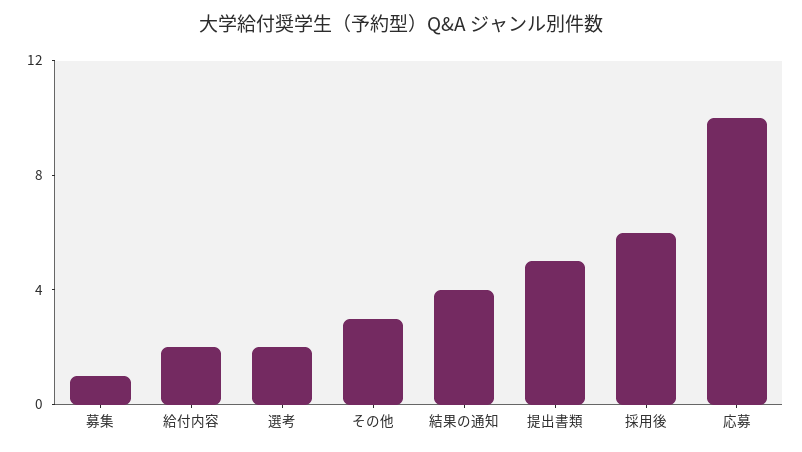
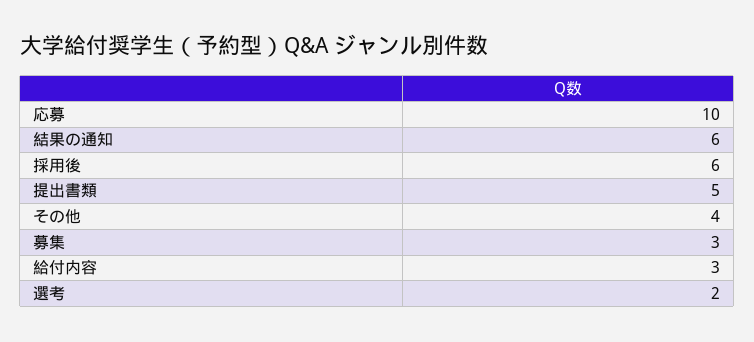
  {
-   "募集": 1,
+   "募集": 3,
-   "給付内容": 2,
+   "給付内容": 3,
    "選考": 2,
-   "その他": 3,
+   "その他": 4,
-   "結果の通知": 4,
+   "結果の通知": 6,
    "提出書類": 5,
    "採用後": 6,
    "応募": 10
  }

